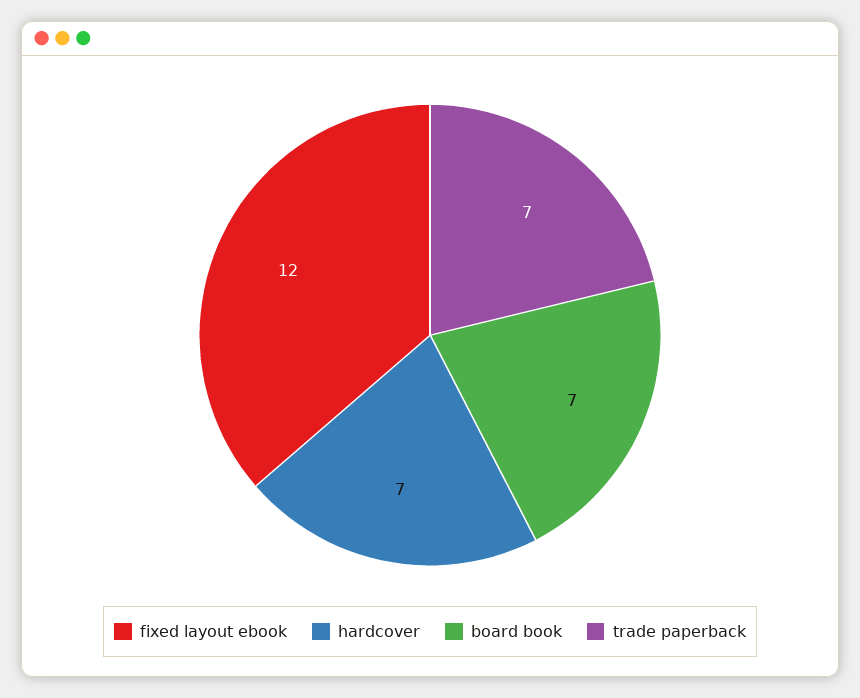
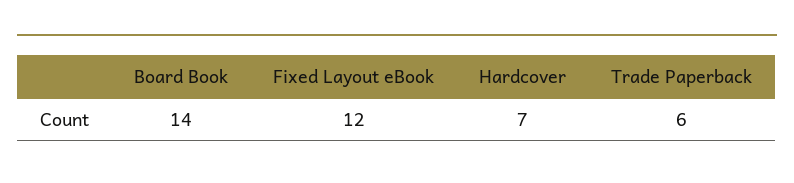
  {
    "fixed layout ebook": 12,
    "hardcover": 7,
-   "board book": 7,
+   "board book": 14,
-   "trade paperback": 7
+   "trade paperback": 6
  }

